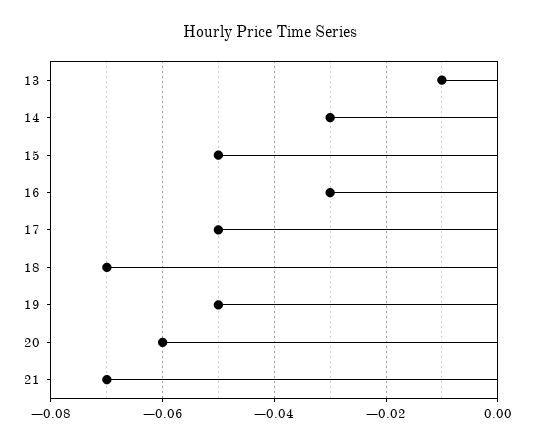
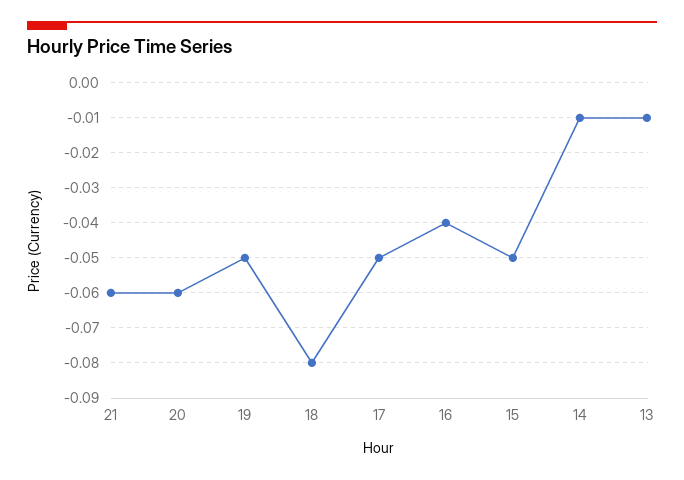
  {
    "13": -0.01,
-   "14": -0.03,
+   "14": -0.01,
    "15": -0.05,
-   "16": -0.03,
+   "16": -0.04,
    "17": -0.05,
-   "18": -0.07,
+   "18": -0.08,
    "19": -0.05,
    "20": -0.06,
-   "21": -0.07
+   "21": -0.06
  }

